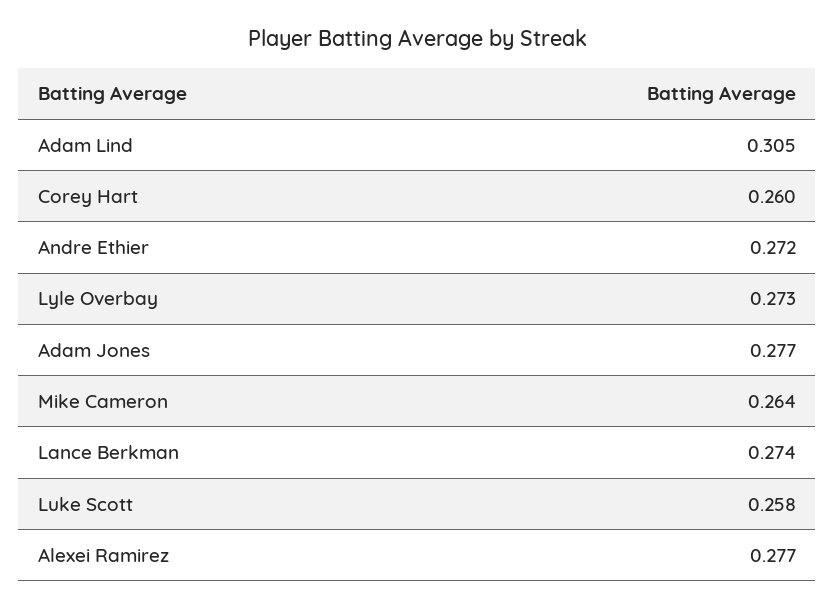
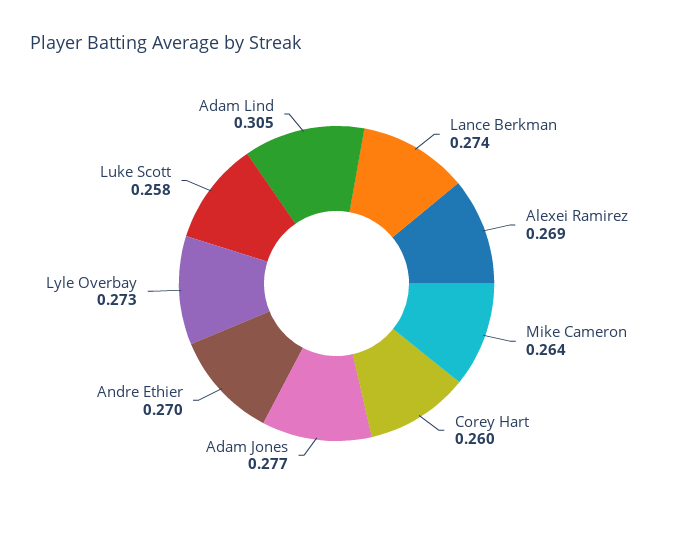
  {
    "Adam Lind": 0.305,
    "Corey Hart": 0.26,
-   "Andre Ethier": 0.272,
+   "Andre Ethier": 0.27,
    "Lyle Overbay": 0.273,
    "Adam Jones": 0.277,
    "Mike Cameron": 0.264,
    "Lance Berkman": 0.274,
    "Luke Scott": 0.258,
-   "Alexei Ramirez": 0.277
+   "Alexei Ramirez": 0.269
  }

